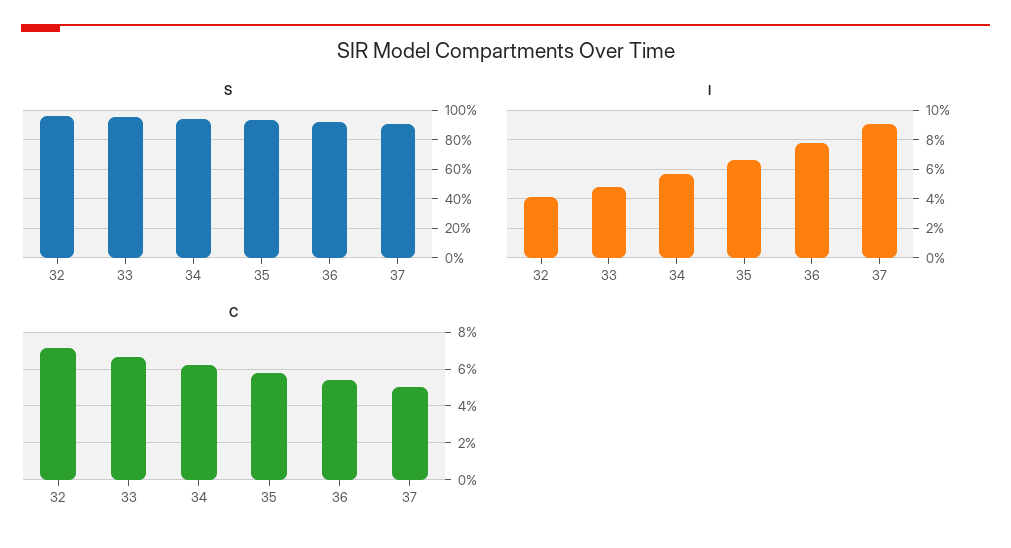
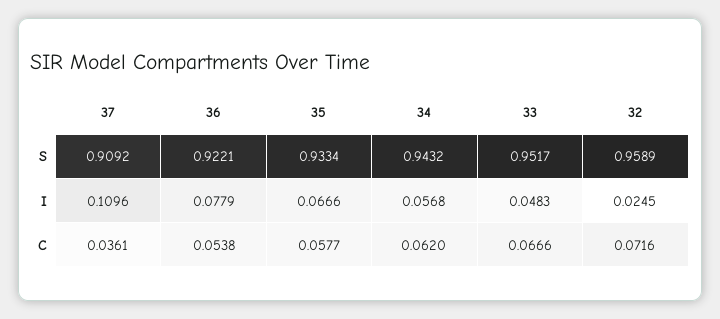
  {
    "S": {
      "32": 0.9589,
      "33": 0.9517,
      "34": 0.9432,
      "35": 0.9334,
      "36": 0.9221,
      "37": 0.9092
    },
    "I": {
-     "32": 0.04,
+     "32": 0.0245,
      "33": 0.0483,
      "34": 0.0568,
      "35": 0.0666,
      "36": 0.0779,
-     "37": 0.09
+     "37": 0.1096
    },
    "C": {
      "32": 0.0716,
      "33": 0.0666,
      "34": 0.062,
      "35": 0.0577,
      "36": 0.0538,
-     "37": 0.05
+     "37": 0.0361
    }
  }

